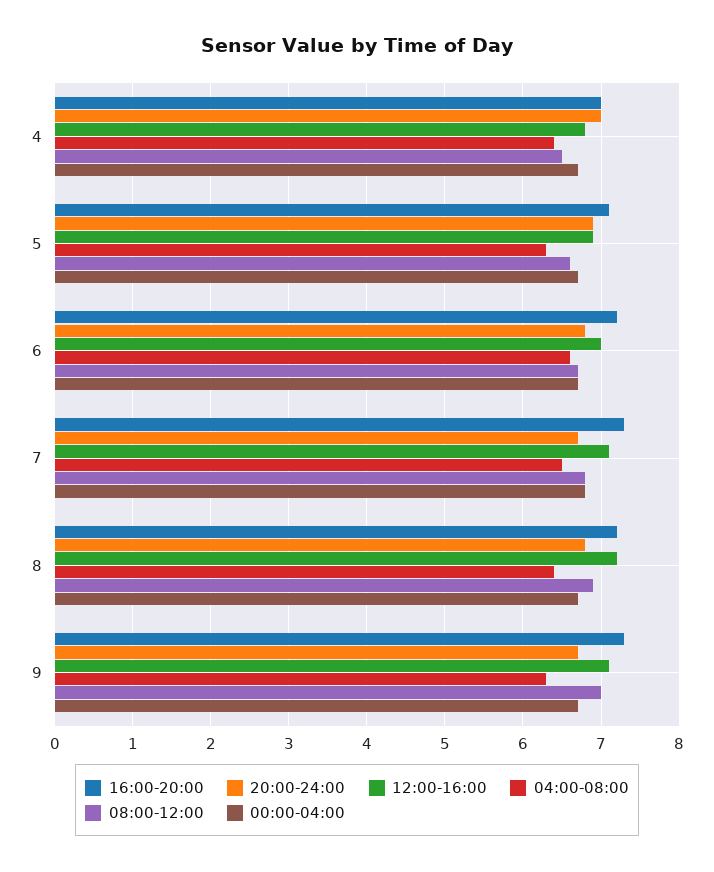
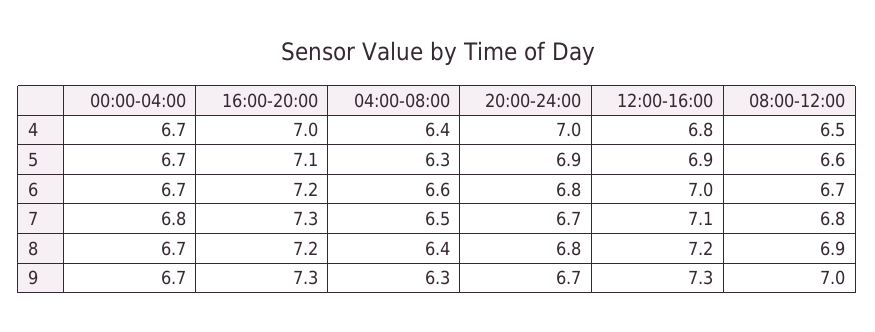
  {
    "16:00-20:00": {
      "4": 7,
      "5": 7.1,
      "6": 7.2,
      "7": 7.3,
      "8": 7.2,
      "9": 7.3
    },
    "20:00-24:00": {
      "4": 7,
      "5": 6.9,
      "6": 6.8,
      "7": 6.7,
      "8": 6.8,
      "9": 6.7
    },
    "12:00-16:00": {
      "4": 6.8,
      "5": 6.9,
      "6": 7,
      "7": 7.1,
      "8": 7.2,
-     "9": 7.1
+     "9": 7.3
    },
    "04:00-08:00": {
      "4": 6.4,
      "5": 6.3,
      "6": 6.6,
      "7": 6.5,
      "8": 6.4,
      "9": 6.3
    },
    "08:00-12:00": {
      "4": 6.5,
      "5": 6.6,
      "6": 6.7,
      "7": 6.8,
      "8": 6.9,
      "9": 7
    },
    "00:00-04:00": {
      "4": 6.7,
      "5": 6.7,
      "6": 6.7,
      "7": 6.8,
      "8": 6.7,
      "9": 6.7
    }
  }

